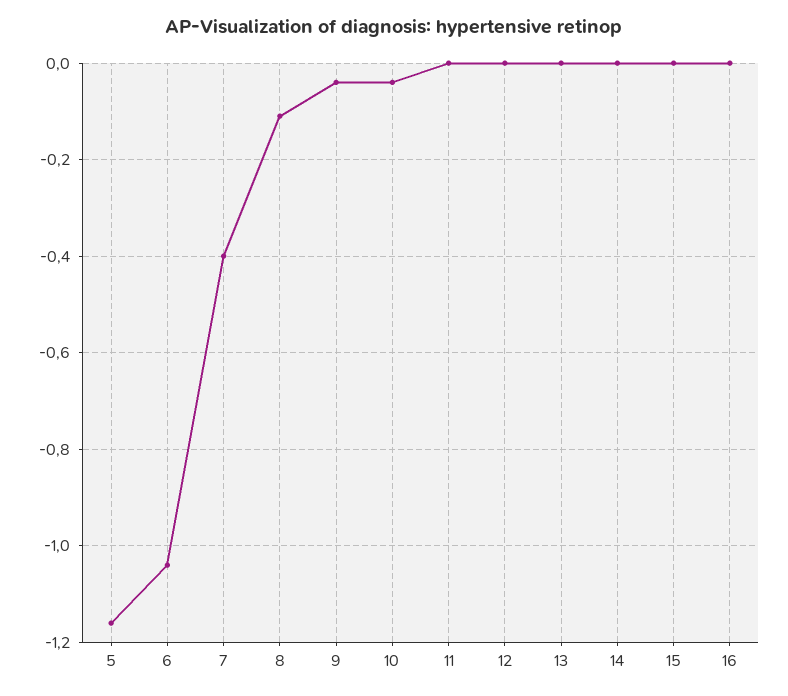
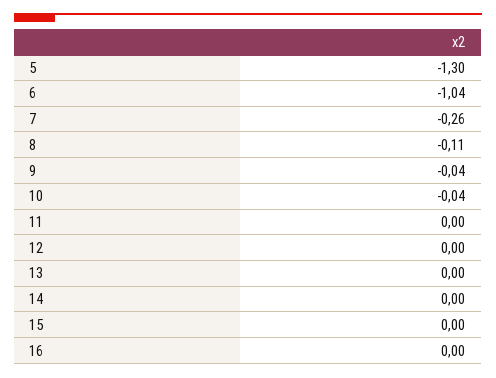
  {
-   "5": -1.15,
+   "5": -1.3,
    "6": -1.04,
-   "7": -0.4,
+   "7": -0.26,
    "8": -0.11,
    "9": -0.04,
    "10": -0.04,
    "11": 0,
    "12": 0,
    "13": 0,
    "14": 0,
    "15": 0,
    "16": 0
  }

